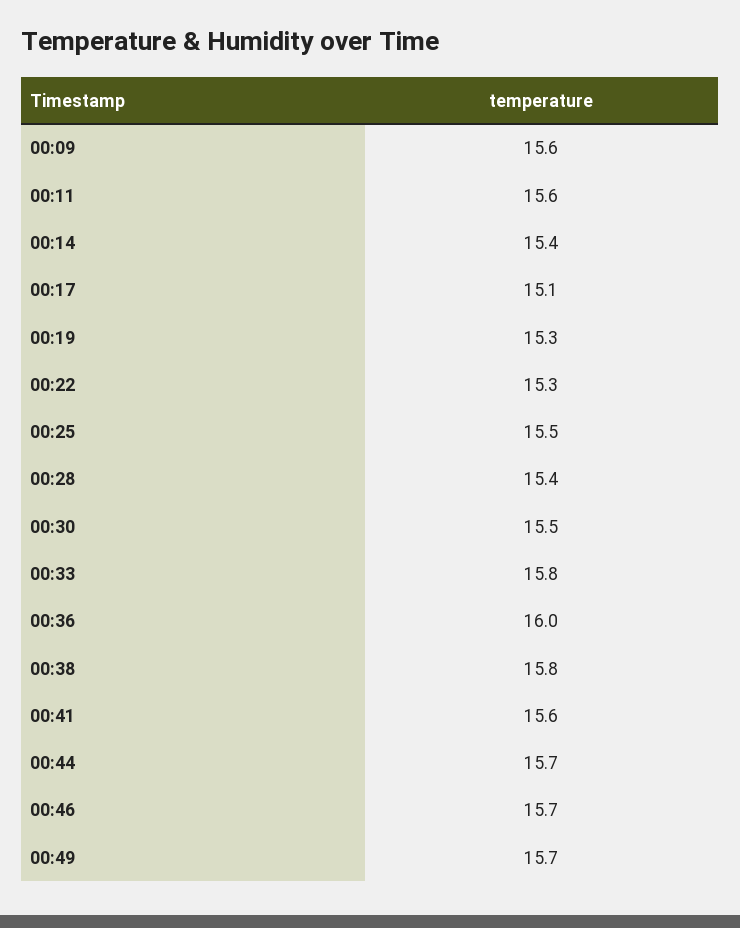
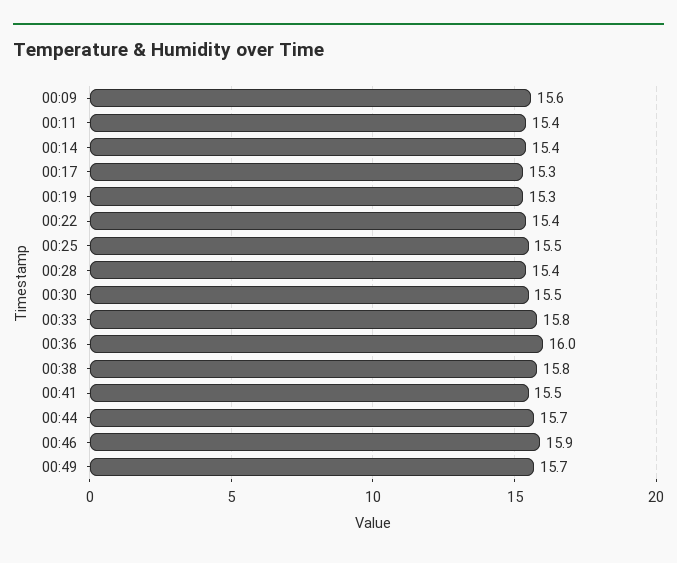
  {
    "00:09": 15.6,
-   "00:11": 15.6,
+   "00:11": 15.4,
    "00:14": 15.4,
-   "00:17": 15.1,
+   "00:17": 15.3,
    "00:19": 15.3,
-   "00:22": 15.3,
+   "00:22": 15.4,
    "00:25": 15.5,
    "00:28": 15.4,
    "00:30": 15.5,
    "00:33": 15.8,
    "00:36": 16,
    "00:38": 15.8,
-   "00:41": 15.6,
+   "00:41": 15.5,
    "00:44": 15.7,
-   "00:46": 15.7,
+   "00:46": 15.9,
    "00:49": 15.7
  }

